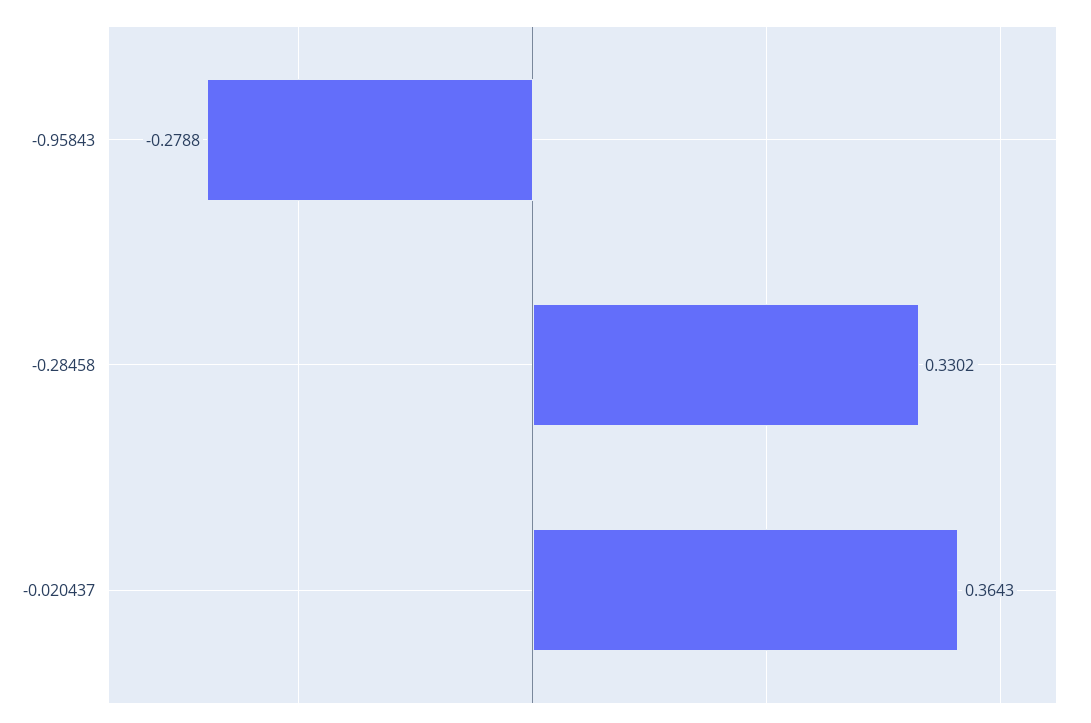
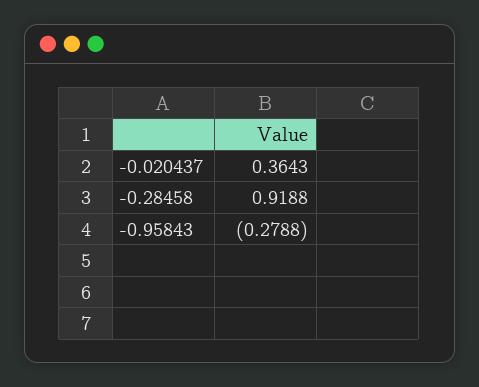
  {
    "-0.95843": -0.2788,
-   "-0.28458": 0.3302,
+   "-0.28458": 0.9188,
    "-0.020437": 0.3643
  }

